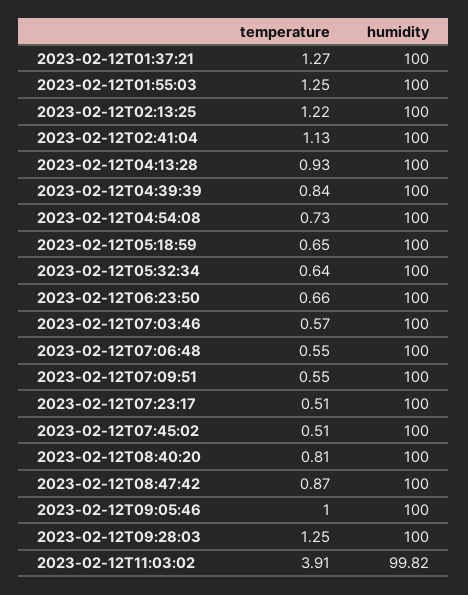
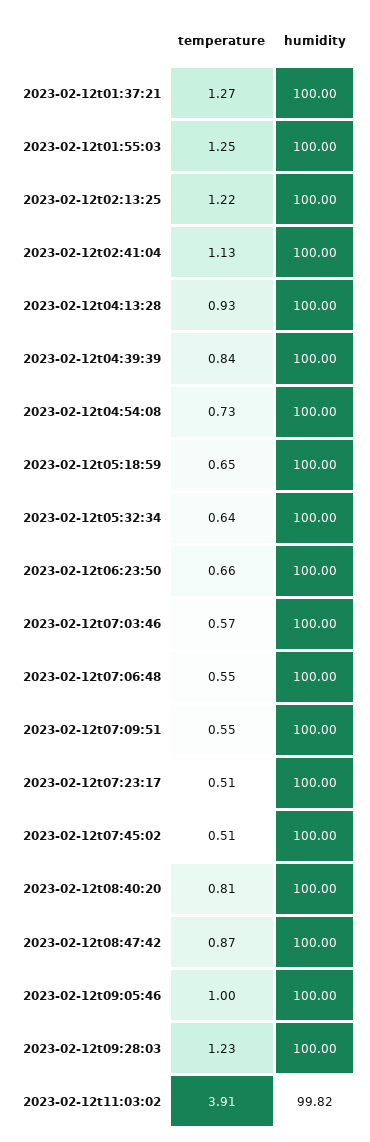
  {
    "temperature": {
      "2023-02-12T01:37:21": 1.27,
      "2023-02-12T01:55:03": 1.25,
      "2023-02-12T02:13:25": 1.22,
      "2023-02-12T02:41:04": 1.13,
      "2023-02-12T04:13:28": 0.93,
      "2023-02-12T04:39:39": 0.84,
      "2023-02-12T04:54:08": 0.73,
      "2023-02-12T05:18:59": 0.65,
      "2023-02-12T05:32:34": 0.64,
      "2023-02-12T06:23:50": 0.66,
      "2023-02-12T07:03:46": 0.57,
      "2023-02-12T07:06:48": 0.55,
      "2023-02-12T07:09:51": 0.55,
      "2023-02-12T07:23:17": 0.51,
      "2023-02-12T07:45:02": 0.51,
      "2023-02-12T08:40:20": 0.81,
      "2023-02-12T08:47:42": 0.87,
      "2023-02-12T09:05:46": 1,
-     "2023-02-12T09:28:03": 1.25,
+     "2023-02-12T09:28:03": 1.23,
      "2023-02-12T11:03:02": 3.91
    },
    "humidity": {
      "2023-02-12T01:37:21": 100,
      "2023-02-12T01:55:03": 100,
      "2023-02-12T02:13:25": 100,
      "2023-02-12T02:41:04": 100,
      "2023-02-12T04:13:28": 100,
      "2023-02-12T04:39:39": 100,
      "2023-02-12T04:54:08": 100,
      "2023-02-12T05:18:59": 100,
      "2023-02-12T05:32:34": 100,
      "2023-02-12T06:23:50": 100,
      "2023-02-12T07:03:46": 100,
      "2023-02-12T07:06:48": 100,
      "2023-02-12T07:09:51": 100,
      "2023-02-12T07:23:17": 100,
      "2023-02-12T07:45:02": 100,
      "2023-02-12T08:40:20": 100,
      "2023-02-12T08:47:42": 100,
      "2023-02-12T09:05:46": 100,
      "2023-02-12T09:28:03": 100,
      "2023-02-12T11:03:02": 99.82
    }
  }

